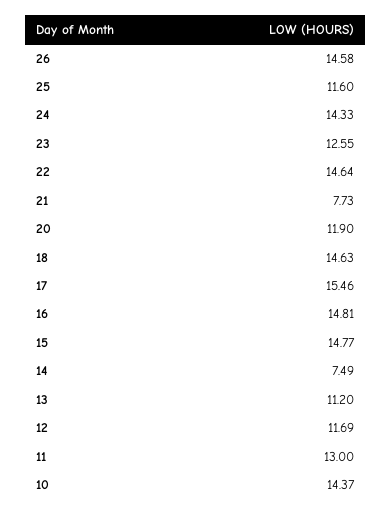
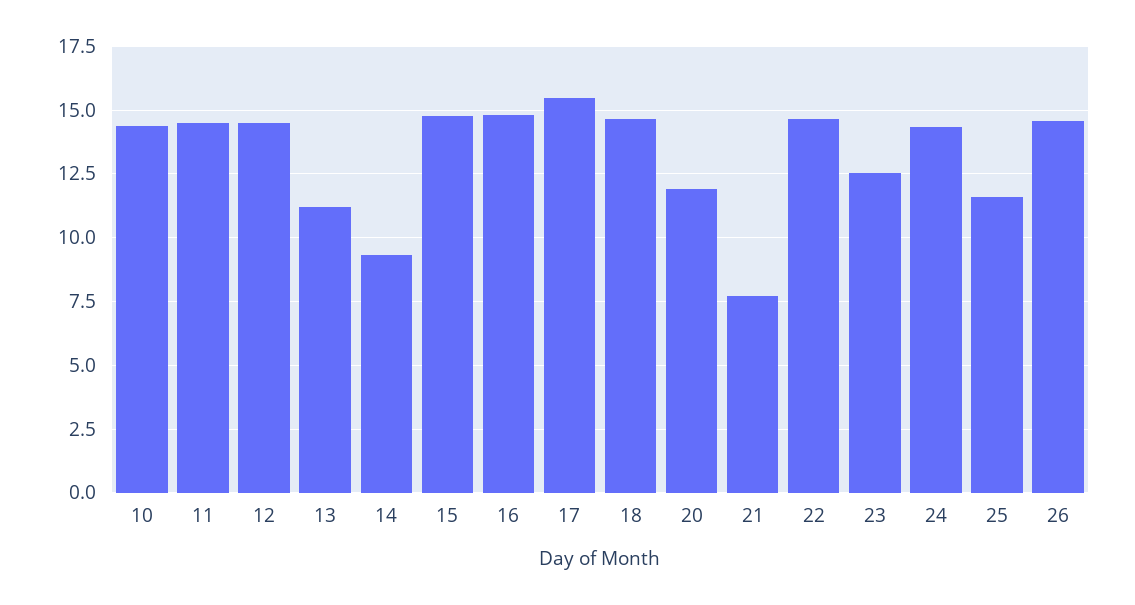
  {
    "26": 14.58,
    "25": 11.6,
    "24": 14.33,
    "23": 12.55,
    "22": 14.64,
    "21": 7.73,
    "20": 11.9,
    "18": 14.63,
    "17": 15.46,
    "16": 14.81,
    "15": 14.77,
-   "14": 7.49,
+   "14": 9.25,
    "13": 11.2,
-   "12": 11.69,
+   "12": 14.5,
-   "11": 13,
+   "11": 14.5,
    "10": 14.37
  }

